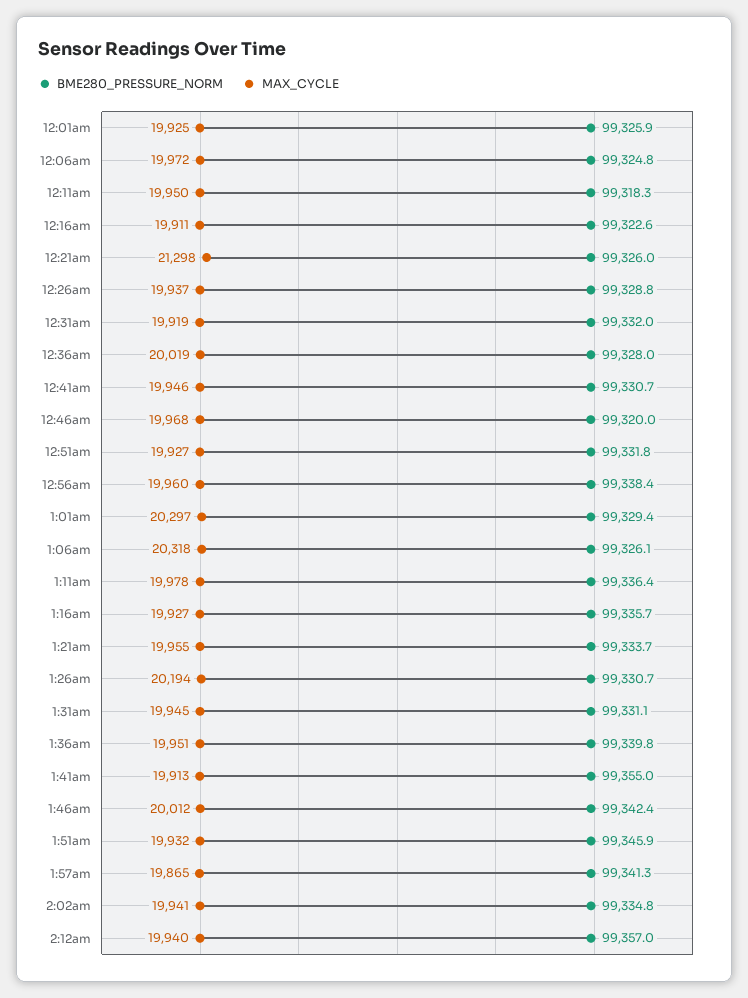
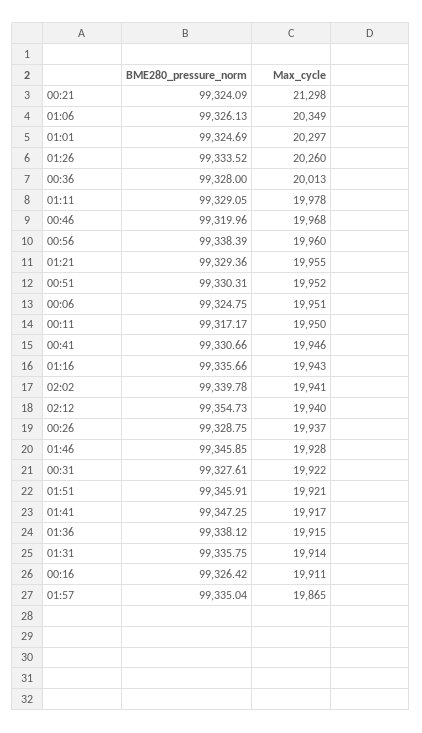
  {
    "BME280_PRESSURE_NORM": {
-     "12:01am": 99325.9,
      "12:06am": 99324.75,
-     "12:11am": 99318.3,
+     "12:11am": 99317.17,
-     "12:16am": 99322.6,
+     "12:16am": 99326.42,
-     "12:21am": 99326,
+     "12:21am": 99324.09,
      "12:26am": 99328.75,
-     "12:31am": 99332,
+     "12:31am": 99327.61,
      "12:36am": 99328,
      "12:41am": 99330.66,
      "12:46am": 99319.96,
-     "12:51am": 99331.8,
+     "12:51am": 99330.31,
      "12:56am": 99338.39,
-     "1:01am": 99329.4,
+     "1:01am": 99324.69,
      "1:06am": 99326.13,
-     "1:11am": 99336.4,
+     "1:11am": 99329.05,
      "1:16am": 99335.66,
-     "1:21am": 99333.7,
+     "1:21am": 99329.36,
-     "1:26am": 99330.7,
+     "1:26am": 99333.52,
-     "1:31am": 99331.1,
+     "1:31am": 99335.75,
-     "1:36am": 99339.8,
+     "1:36am": 99338.12,
-     "1:41am": 99355,
+     "1:41am": 99347.25,
-     "1:46am": 99342.4,
+     "1:46am": 99345.85,
      "1:51am": 99345.91,
-     "1:57am": 99341.3,
+     "1:57am": 99335.04,
-     "2:02am": 99334.8,
+     "2:02am": 99339.78,
-     "2:12am": 99357
+     "2:12am": 99354.73
    },
    "MAX_CYCLE": {
-     "12:01am": 19925,
-     "12:06am": 19972,
+     "12:06am": 19951,
      "12:11am": 19950,
      "12:16am": 19911,
      "12:21am": 21298,
      "12:26am": 19937,
-     "12:31am": 19919,
+     "12:31am": 19922,
-     "12:36am": 20019,
+     "12:36am": 20013,
      "12:41am": 19946,
      "12:46am": 19968,
-     "12:51am": 19927,
+     "12:51am": 19952,
      "12:56am": 19960,
      "1:01am": 20297,
-     "1:06am": 20318,
+     "1:06am": 20349,
      "1:11am": 19978,
-     "1:16am": 19927,
+     "1:16am": 19943,
      "1:21am": 19955,
-     "1:26am": 20194,
+     "1:26am": 20260,
-     "1:31am": 19945,
+     "1:31am": 19914,
-     "1:36am": 19951,
+     "1:36am": 19915,
-     "1:41am": 19913,
+     "1:41am": 19917,
-     "1:46am": 20012,
+     "1:46am": 19928,
-     "1:51am": 19932,
+     "1:51am": 19921,
      "1:57am": 19865,
      "2:02am": 19941,
      "2:12am": 19940
    }
  }

